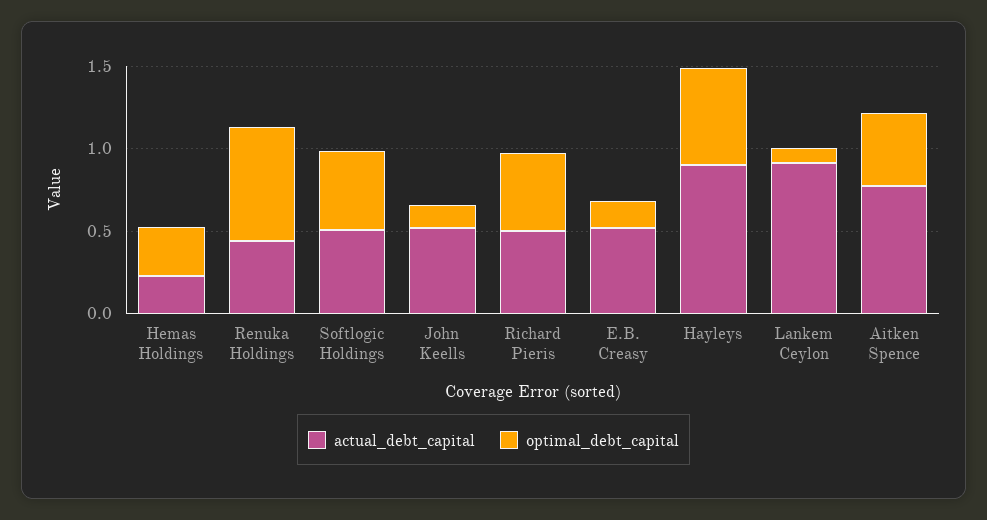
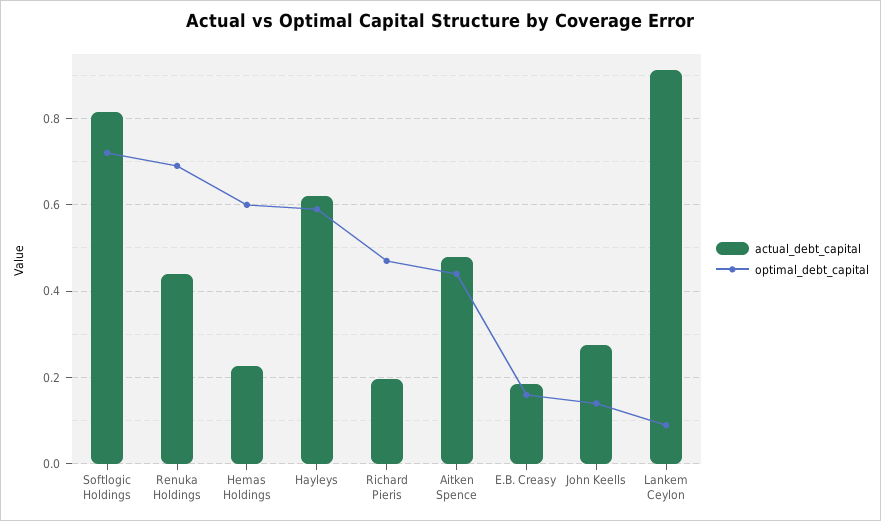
  {
    "actual_debt_capital": {
      "Hemas Holdings": 0.22,
      "Renuka Holdings": 0.44,
-     "Softlogic Holdings": 0.5,
+     "Softlogic Holdings": 0.82,
-     "John Keells": 0.5,
+     "John Keells": 0.28,
-     "Richard Pieris": 0.5,
+     "Richard Pieris": 0.2,
-     "E.B. Creasy": 0.5,
+     "E.B. Creasy": 0.18,
-     "Hayleys": 0.9,
+     "Hayleys": 0.62,
      "Lankem Ceylon": 0.92,
-     "Aitken Spence": 0.8
+     "Aitken Spence": 0.48
    },
    "optimal_debt_capital": {
-     "Hemas Holdings": 0.3,
+     "Hemas Holdings": 0.6,
      "Renuka Holdings": 0.7,
-     "Softlogic Holdings": 0.5,
+     "Softlogic Holdings": 0.72,
      "John Keells": 0.14,
      "Richard Pieris": 0.48,
      "E.B. Creasy": 0.16,
      "Hayleys": 0.6,
      "Lankem Ceylon": 0.1,
      "Aitken Spence": 0.44
    }
  }

